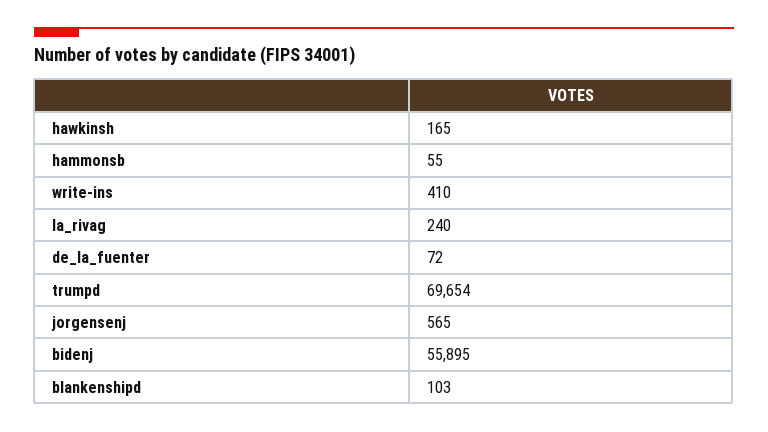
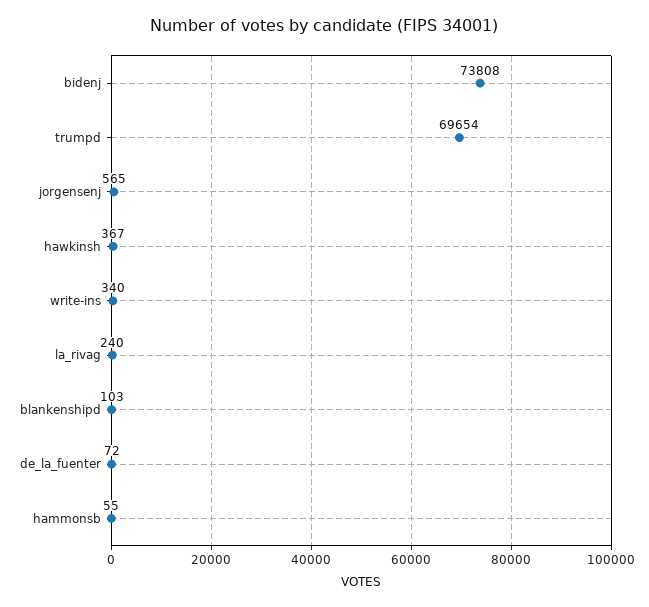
  {
-   "hawkinsh": 165,
+   "hawkinsh": 367,
    "hammonsb": 55,
-   "write-ins": 410,
+   "write-ins": 340,
    "la_rivag": 240,
    "de_la_fuenter": 72,
    "trumpd": 69654,
    "jorgensenj": 565,
-   "bidenj": 55895,
+   "bidenj": 73808,
    "blankenshipd": 103
  }

